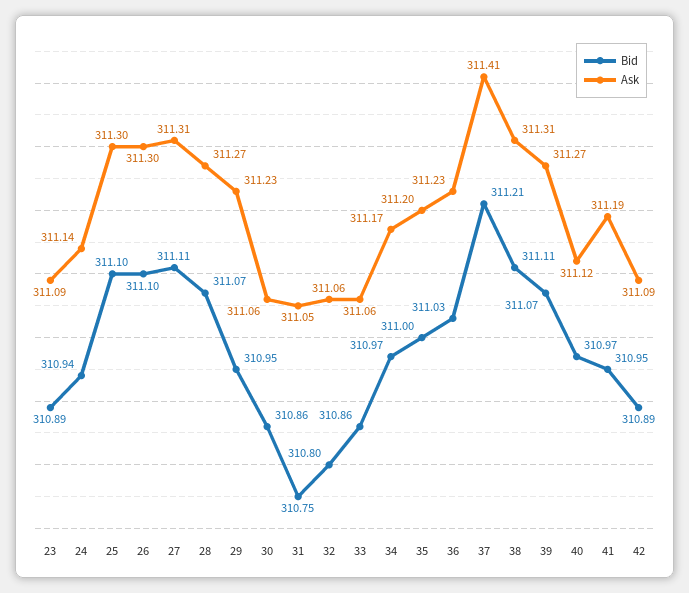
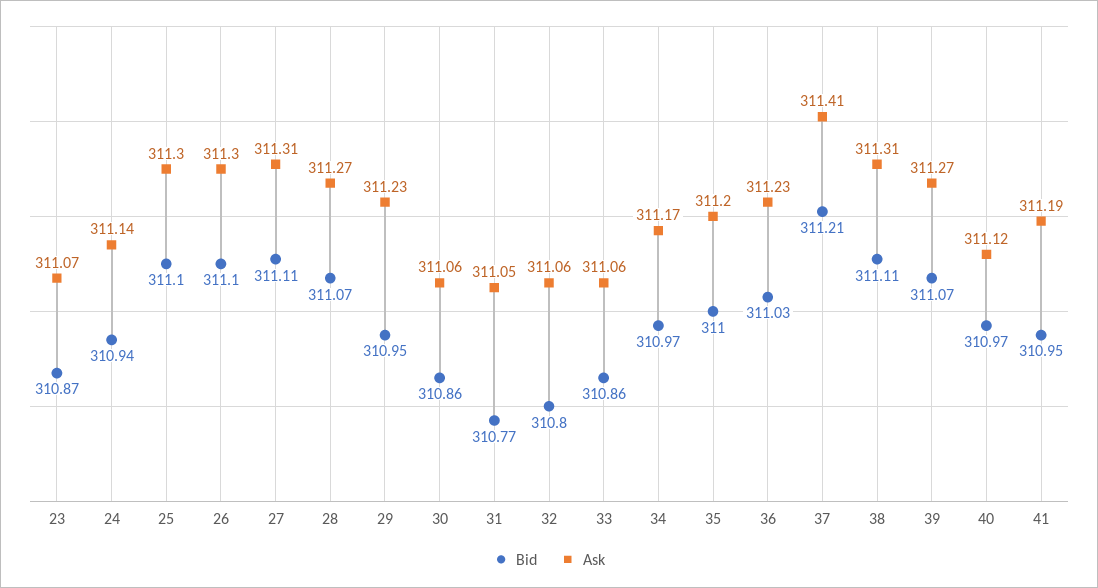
  {
    "Bid": {
-     "23": 310.89,
+     "23": 310.87,
      "24": 310.94,
      "25": 311.1,
      "26": 311.1,
      "27": 311.11,
      "28": 311.07,
      "29": 310.95,
      "30": 310.86,
-     "31": 310.75,
+     "31": 310.77,
      "32": 310.8,
      "33": 310.86,
      "34": 310.97,
      "35": 311,
      "36": 311.03,
      "37": 311.21,
      "38": 311.11,
      "39": 311.07,
      "40": 310.97,
-     "41": 310.95,
+     "41": 310.95
-     "42": 310.89
    },
    "Ask": {
-     "23": 311.09,
+     "23": 311.07,
      "24": 311.14,
      "25": 311.3,
      "26": 311.3,
      "27": 311.31,
      "28": 311.27,
      "29": 311.23,
      "30": 311.06,
      "31": 311.05,
      "32": 311.06,
      "33": 311.06,
      "34": 311.17,
      "35": 311.2,
      "36": 311.23,
      "37": 311.41,
      "38": 311.31,
      "39": 311.27,
      "40": 311.12,
-     "41": 311.19,
+     "41": 311.19
-     "42": 311.09
    }
  }

